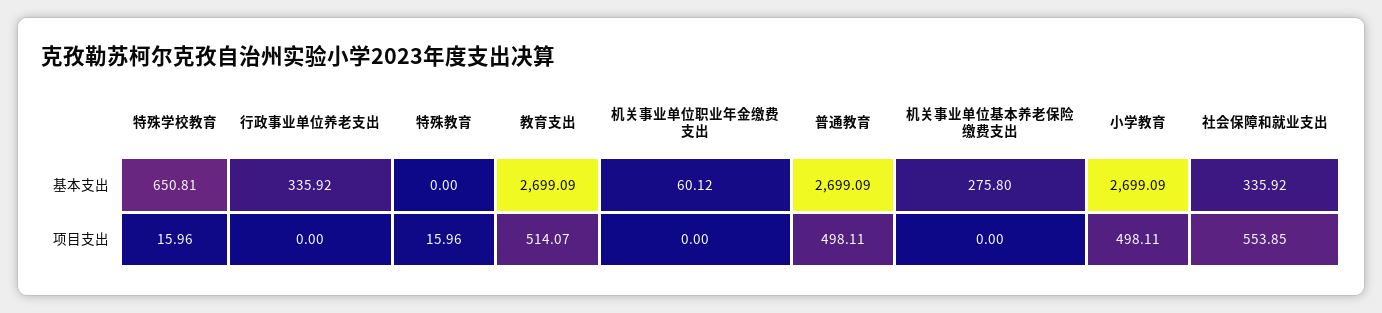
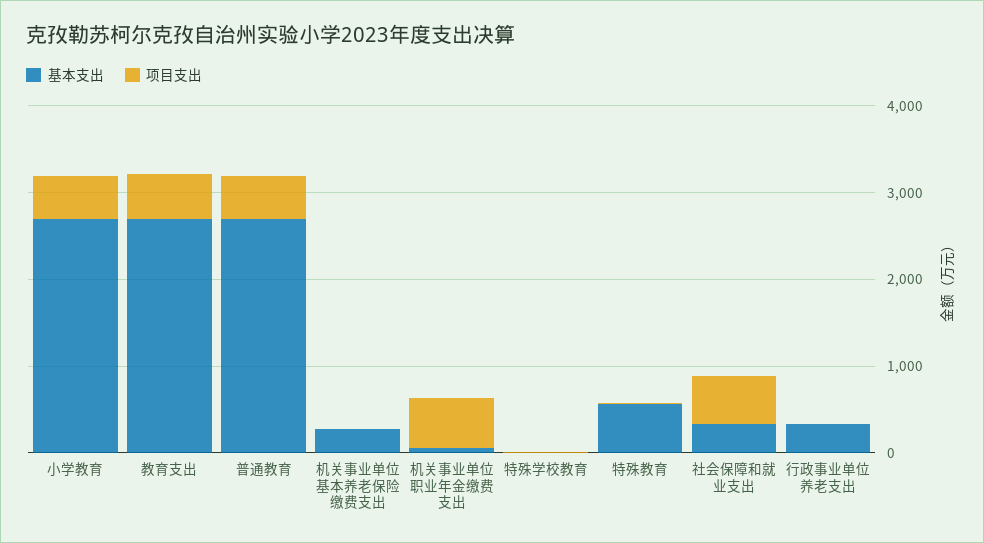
  {
    "基本支出": {
-     "特殊学校教育": 650.81,
+     "特殊学校教育": 0,
      "行政事业单位养老支出": 335.92,
-     "特殊教育": 0,
+     "特殊教育": 600,
      "教育支出": 2699.09,
      "机关事业单位职业年金缴费支出": 60.12,
      "普通教育": 2699.09,
      "机关事业单位基本养老保险缴费支出": 275.8,
      "小学教育": 2699.09,
      "社会保障和就业支出": 335.92
    },
    "项目支出": {
      "特殊学校教育": 15.96,
      "行政事业单位养老支出": 0,
      "特殊教育": 15.96,
      "教育支出": 514.07,
-     "机关事业单位职业年金缴费支出": 0,
+     "机关事业单位职业年金缴费支出": 600,
      "普通教育": 498.11,
      "机关事业单位基本养老保险缴费支出": 0,
      "小学教育": 498.11,
      "社会保障和就业支出": 553.85
    }
  }

